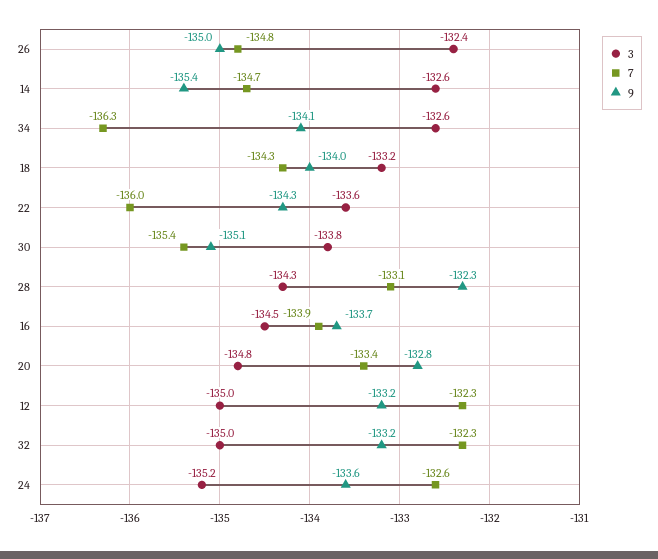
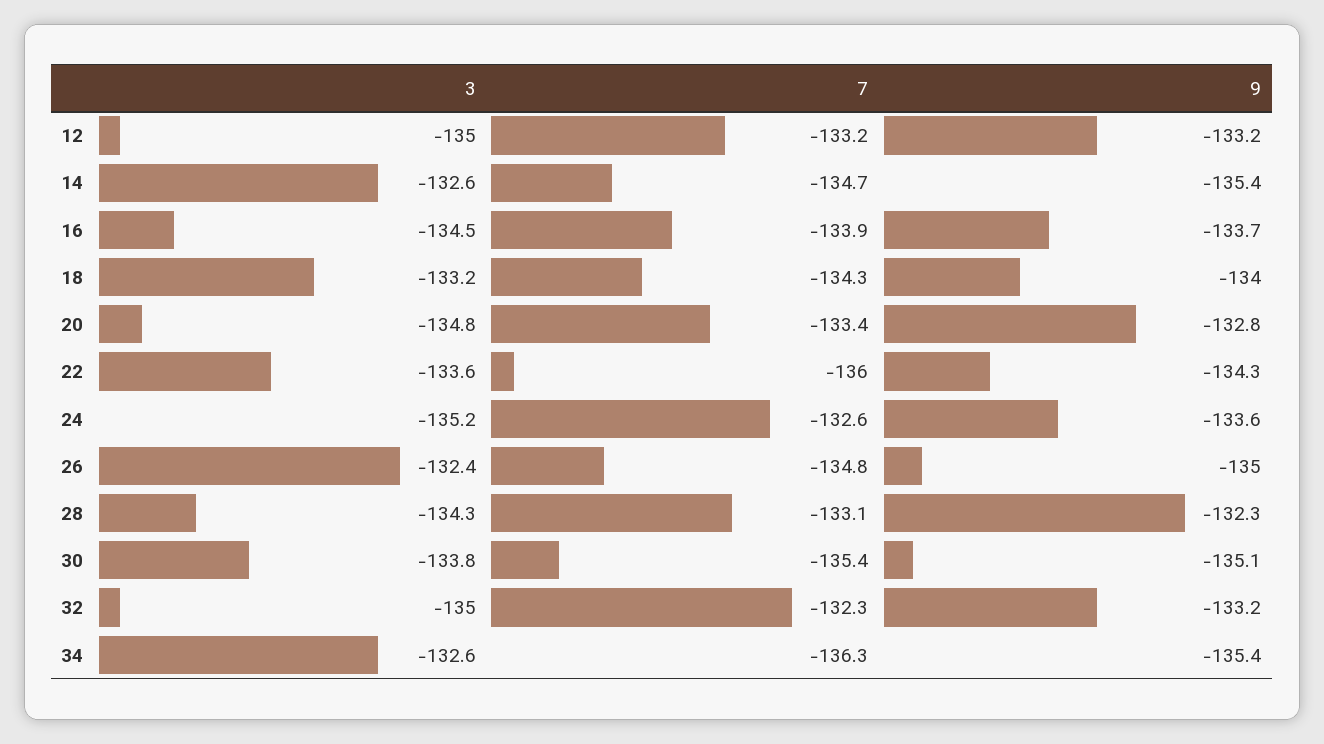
  {
    "3": {
      "26": -132.4,
      "14": -132.6,
      "34": -132.6,
      "18": -133.2,
      "22": -133.6,
      "30": -133.8,
      "28": -134.3,
      "16": -134.5,
      "20": -134.8,
      "12": -135,
      "32": -135,
      "24": -135.2
    },
    "7": {
      "26": -134.8,
      "14": -134.7,
      "34": -136.3,
      "18": -134.3,
      "22": -136,
      "30": -135.4,
      "28": -133.1,
      "16": -133.9,
      "20": -133.4,
-     "12": -132.3,
+     "12": -133.2,
      "32": -132.3,
      "24": -132.6
    },
    "9": {
      "26": -135,
      "14": -135.4,
-     "34": -134.1,
+     "34": -135.4,
      "18": -134,
      "22": -134.3,
      "30": -135.1,
      "28": -132.3,
      "16": -133.7,
      "20": -132.8,
      "12": -133.2,
      "32": -133.2,
      "24": -133.6
    }
  }

